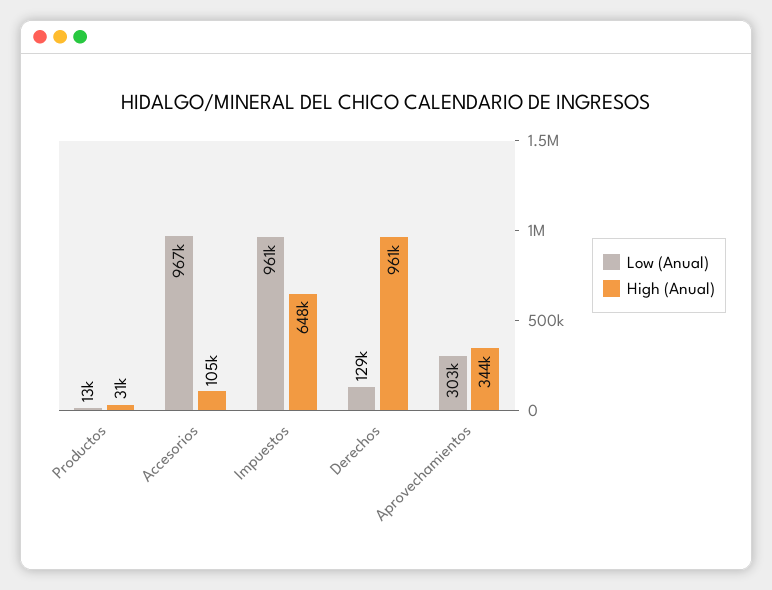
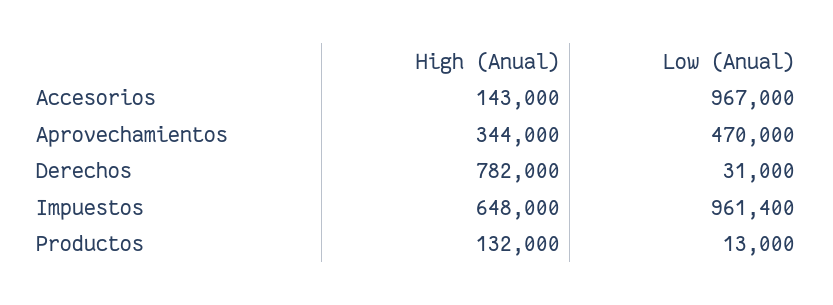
  {
    "Low (Anual)": {
      "Productos": 13000,
      "Accesorios": 967000,
      "Impuestos": 961400,
-     "Derechos": 129000,
+     "Derechos": 31000,
-     "Aprovechamientos": 303000
+     "Aprovechamientos": 470000
    },
    "High (Anual)": {
-     "Productos": 31000,
+     "Productos": 132000,
-     "Accesorios": 105000,
+     "Accesorios": 143000,
      "Impuestos": 648000,
-     "Derechos": 961000,
+     "Derechos": 782000,
      "Aprovechamientos": 344000
    }
  }

